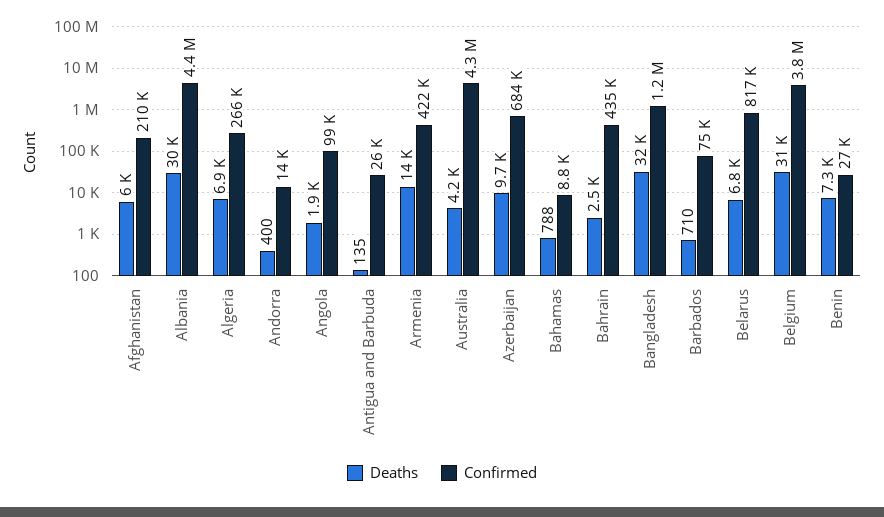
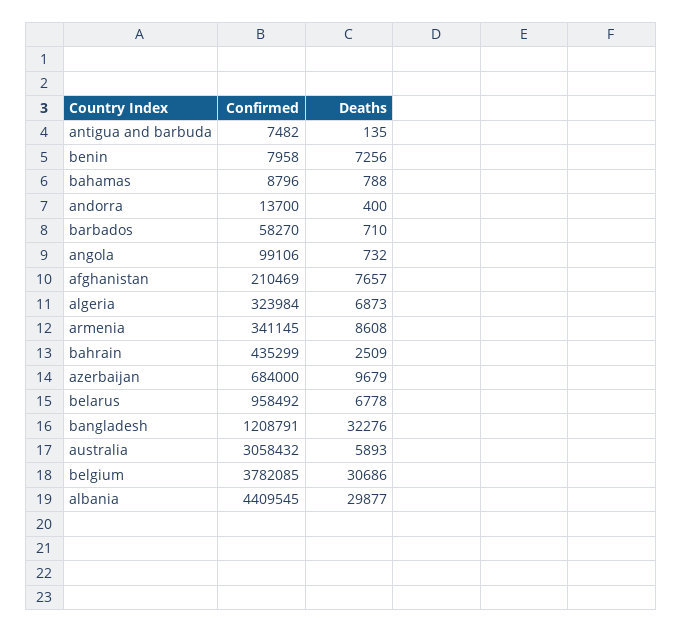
  {
    "Deaths": {
-     "Afghanistan": 6000,
+     "Afghanistan": 7657,
      "Albania": 29877,
      "Algeria": 6873,
      "Andorra": 400,
-     "Angola": 1900,
+     "Angola": 732,
      "Antigua and Barbuda": 135,
-     "Armenia": 14000,
+     "Armenia": 8608,
-     "Australia": 4200,
+     "Australia": 5893,
      "Azerbaijan": 9679,
      "Bahamas": 788,
      "Bahrain": 2509,
      "Bangladesh": 32276,
      "Barbados": 710,
      "Belarus": 6778,
      "Belgium": 30686,
      "Benin": 7256
    },
    "Confirmed": {
      "Afghanistan": 210469,
      "Albania": 4409545,
-     "Algeria": 266000,
+     "Algeria": 323984,
      "Andorra": 13700,
      "Angola": 99106,
-     "Antigua and Barbuda": 26000,
+     "Antigua and Barbuda": 7482,
-     "Armenia": 422000,
+     "Armenia": 341145,
-     "Australia": 4300000,
+     "Australia": 3058432,
      "Azerbaijan": 684000,
      "Bahamas": 8796,
      "Bahrain": 435299,
      "Bangladesh": 1208791,
-     "Barbados": 75000,
+     "Barbados": 58270,
-     "Belarus": 817000,
+     "Belarus": 958492,
      "Belgium": 3782085,
-     "Benin": 27000
+     "Benin": 7958
    }
  }

